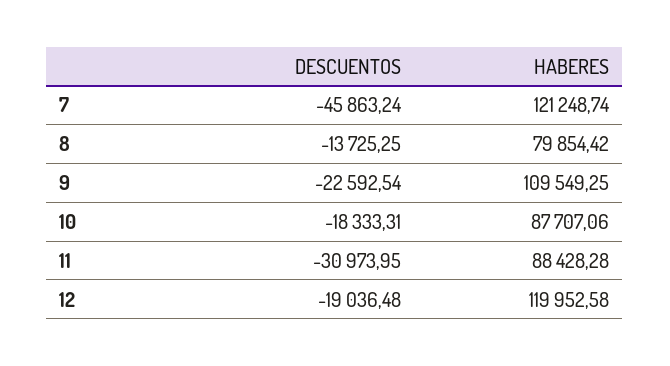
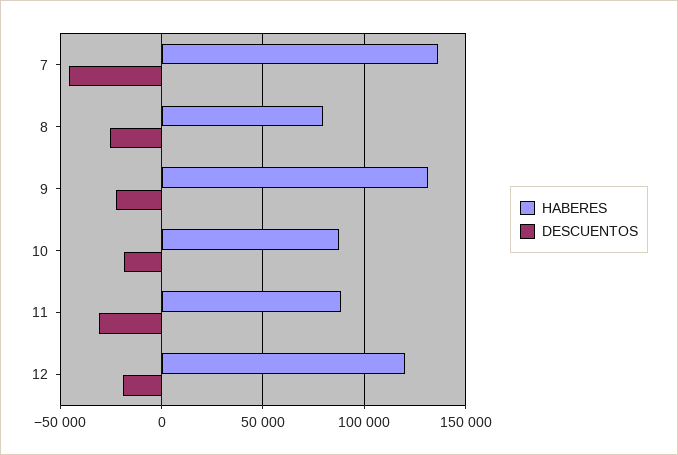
  {
    "DESCUENTOS": {
      "7": -45863.24,
-     "8": -13725.25,
+     "8": -25000,
      "9": -22592.54,
      "10": -18333.31,
      "11": -30973.95,
      "12": -19036.48
    },
    "HABERES": {
-     "7": 121248.74,
+     "7": 135000,
      "8": 79854.42,
-     "9": 109549.25,
+     "9": 130000,
      "10": 87707.06,
      "11": 88428.28,
      "12": 119952.58
    }
  }

